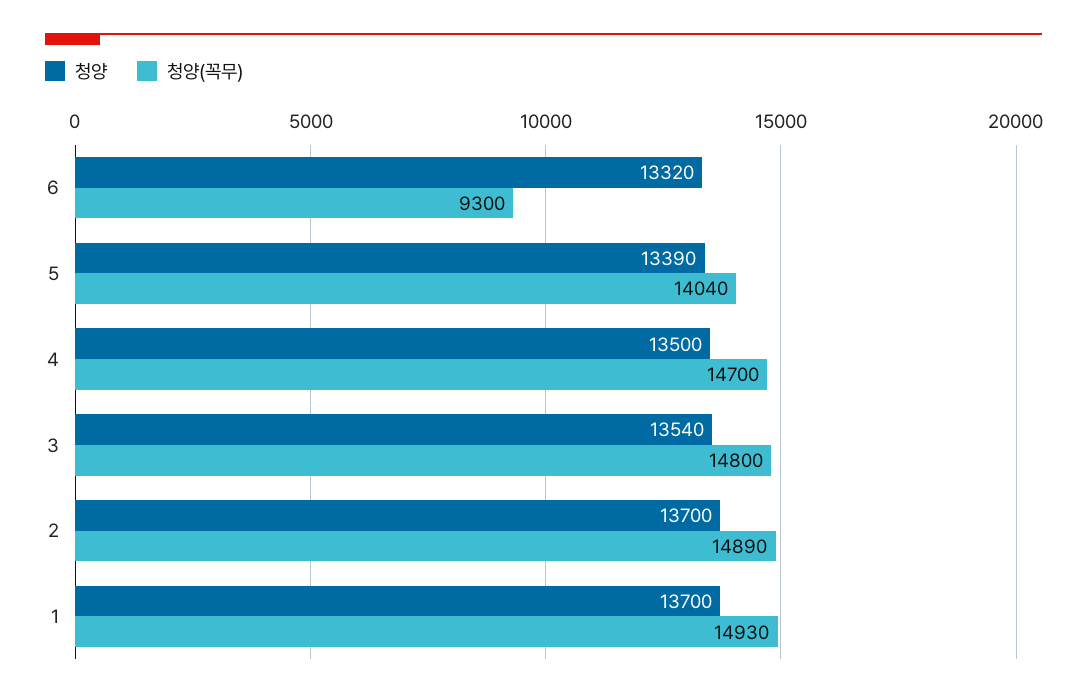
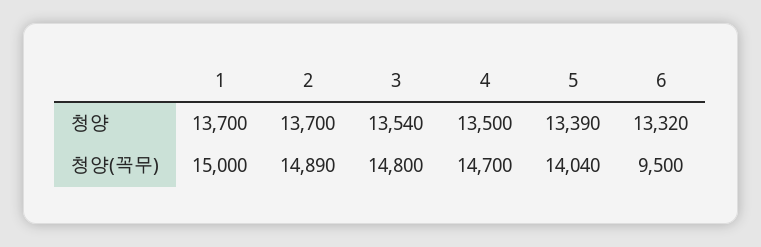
  {
    "청양": {
      "6": 13320,
      "5": 13390,
      "4": 13500,
      "3": 13540,
      "2": 13700,
      "1": 13700
    },
    "청양(꼭무)": {
-     "6": 9300,
+     "6": 9500,
      "5": 14040,
      "4": 14700,
      "3": 14800,
      "2": 14890,
-     "1": 14930
+     "1": 15000
    }
  }

